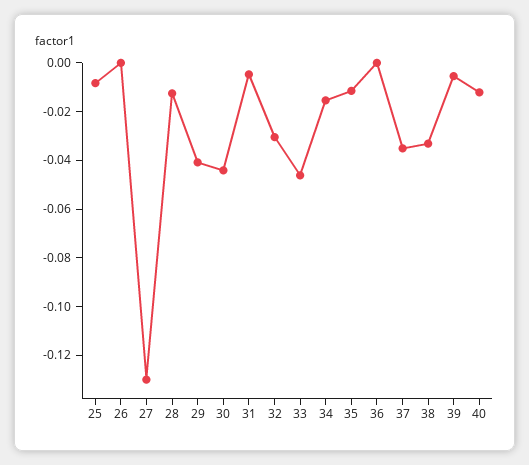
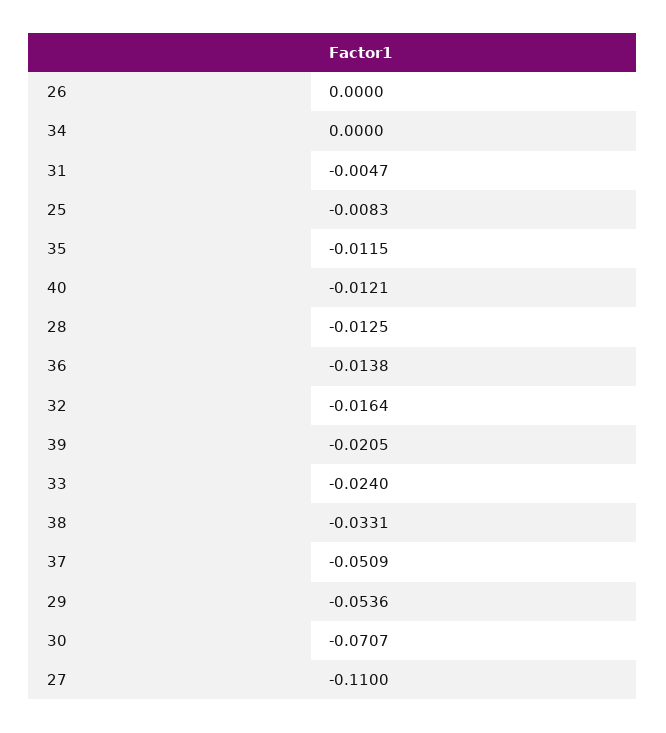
  {
    "25": -0.0083,
    "26": 0,
-   "27": -0.13,
+   "27": -0.11,
    "28": -0.0125,
-   "29": -0.04,
+   "29": -0.0536,
-   "30": -0.045,
+   "30": -0.0707,
    "31": -0.0047,
-   "32": -0.03,
+   "32": -0.0164,
-   "33": -0.045,
+   "33": -0.024,
-   "34": -0.015,
+   "34": 0,
    "35": -0.0115,
-   "36": 0,
+   "36": -0.0138,
-   "37": -0.035,
+   "37": -0.0509,
    "38": -0.0331,
-   "39": -0.005,
+   "39": -0.0205,
    "40": -0.0121
  }

